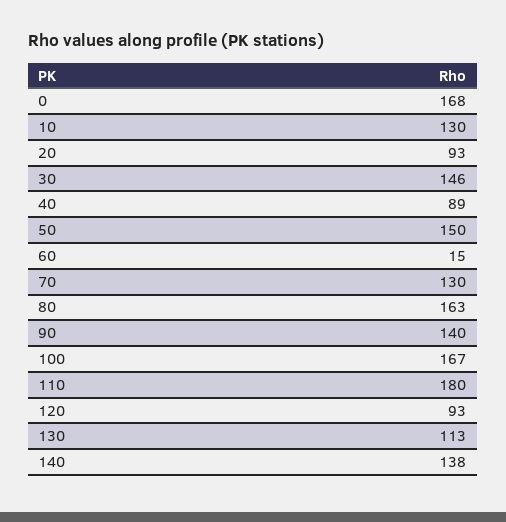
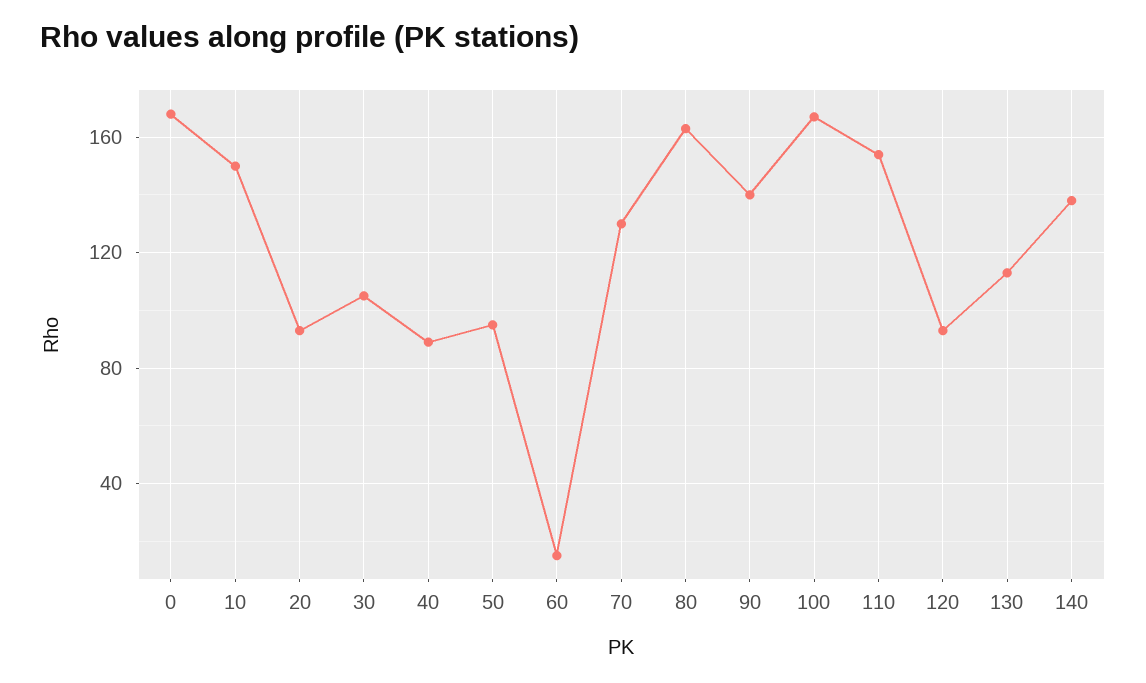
  {
    "0": 168,
-   "10": 130,
+   "10": 150,
    "20": 93,
-   "30": 146,
+   "30": 105,
    "40": 89,
-   "50": 150,
+   "50": 95,
    "60": 15,
    "70": 130,
    "80": 163,
    "90": 140,
    "100": 167,
-   "110": 180,
+   "110": 155,
    "120": 93,
    "130": 113,
    "140": 138
  }

